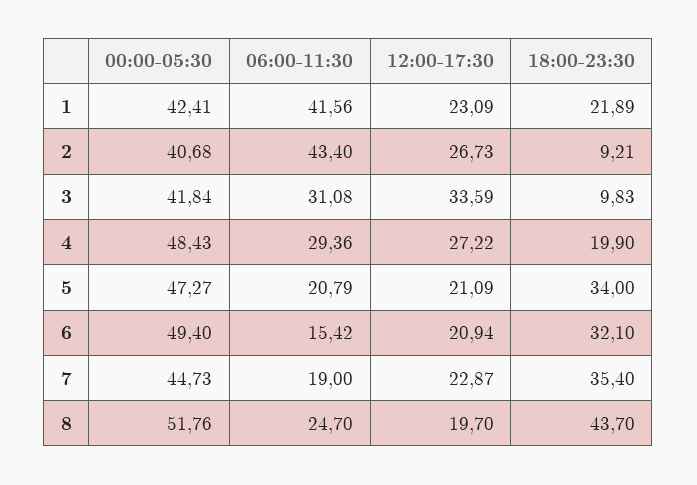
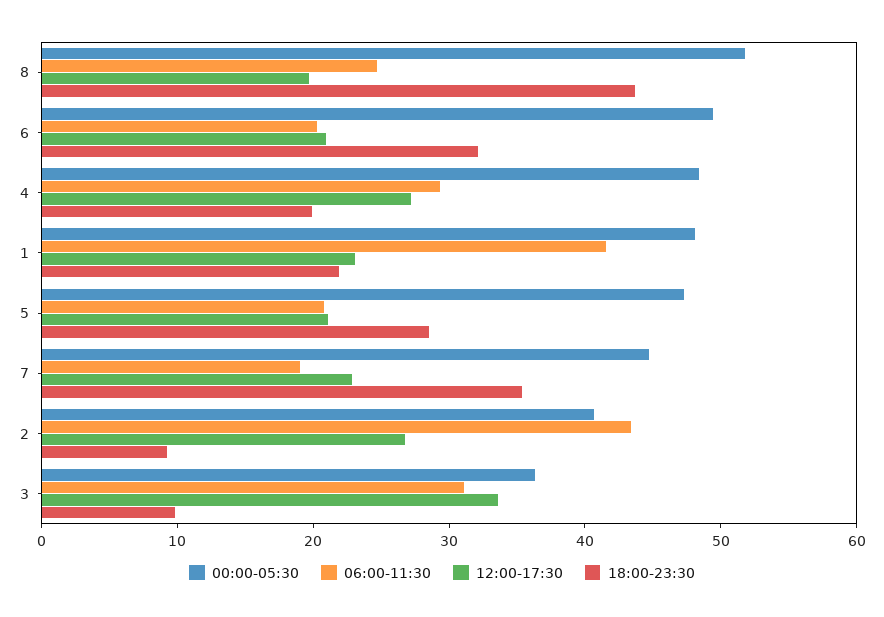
  {
    "00:00-05:30": {
-     "1": 42.41,
+     "1": 48,
      "2": 40.68,
-     "3": 41.84,
+     "3": 36,
      "4": 48.43,
      "5": 47.27,
      "6": 49.4,
      "7": 44.73,
      "8": 51.76
    },
    "06:00-11:30": {
      "1": 41.56,
      "2": 43.4,
      "3": 31.08,
      "4": 29.36,
      "5": 20.79,
-     "6": 15.42,
+     "6": 20,
      "7": 19,
      "8": 24.7
    },
    "12:00-17:30": {
      "1": 23.09,
      "2": 26.73,
      "3": 33.59,
      "4": 27.22,
      "5": 21.09,
      "6": 20.94,
      "7": 22.87,
      "8": 19.7
    },
    "18:00-23:30": {
      "1": 21.89,
      "2": 9.21,
      "3": 9.83,
      "4": 19.9,
-     "5": 34,
+     "5": 28,
      "6": 32.1,
      "7": 35.4,
      "8": 43.7
    }
  }

